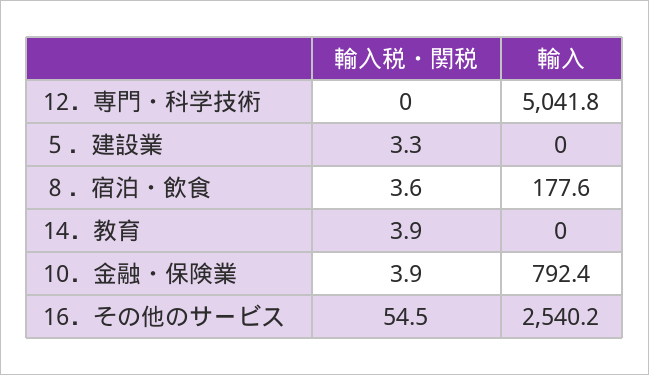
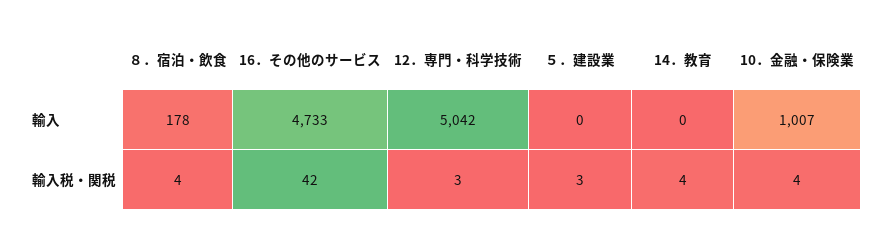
  {
    "輸入税・関税": {
-     "12．専門・科学技術": 0,
+     "12．専門・科学技術": 3,
      "５．建設業": 3.3,
      "８．宿泊・飲食": 3.6,
      "14．教育": 3.9,
      "10．金融・保険業": 3.9,
-     "16．その他のサービス": 54.5
+     "16．その他のサービス": 42
    },
    "輸入": {
      "12．専門・科学技術": 5041.8,
      "５．建設業": 0,
      "８．宿泊・飲食": 177.6,
      "14．教育": 0,
-     "10．金融・保険業": 792.4,
+     "10．金融・保険業": 1007,
-     "16．その他のサービス": 2540.2
+     "16．その他のサービス": 4733
    }
  }

